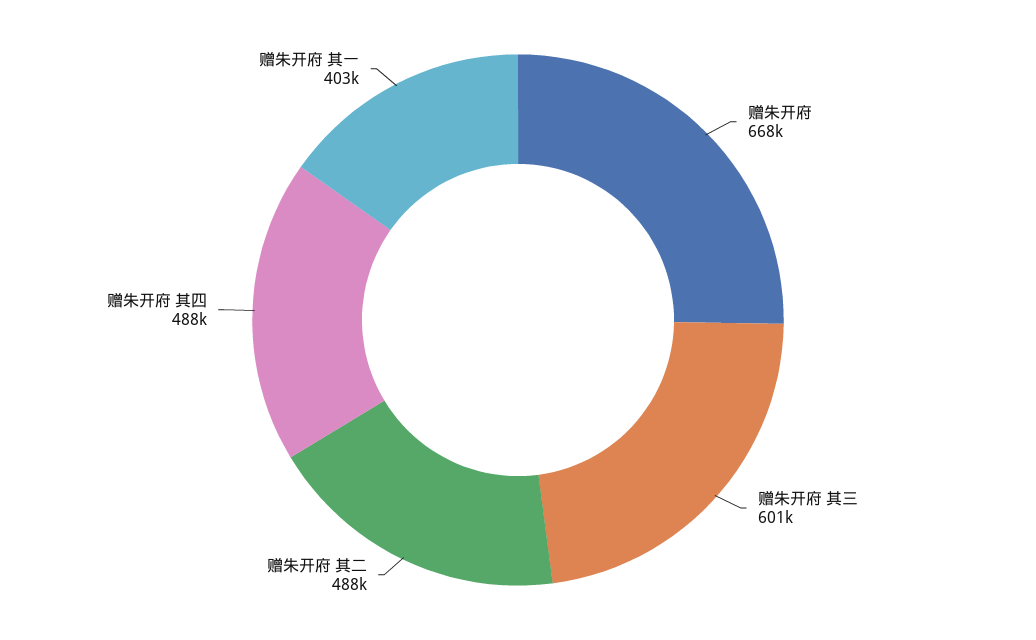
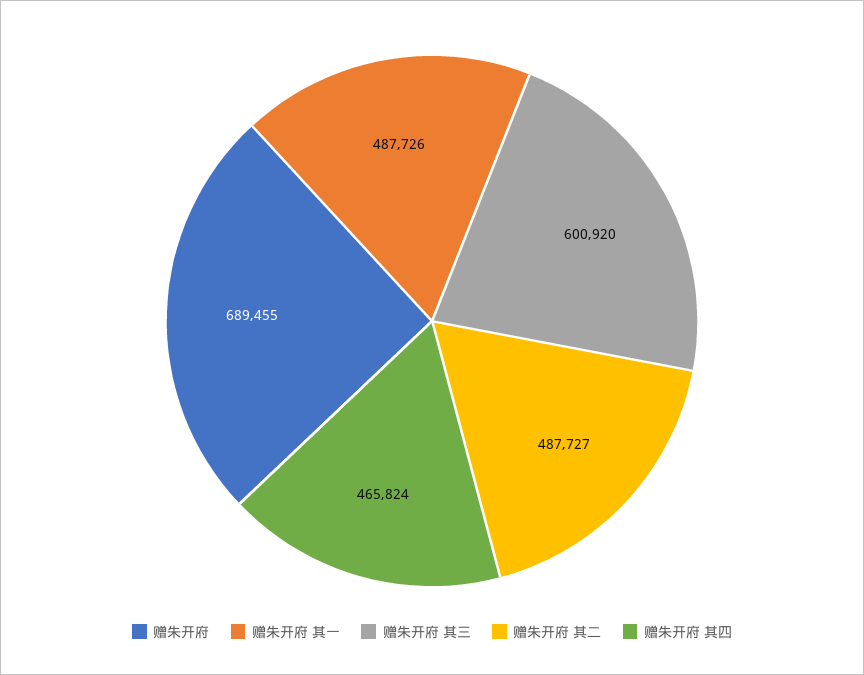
  {
-   "赠朱开府": 668000,
+   "赠朱开府": 689455,
    "赠朱开府 其三": 600920,
    "赠朱开府 其二": 487727,
-   "赠朱开府 其四": 488000,
+   "赠朱开府 其四": 465824,
-   "赠朱开府 其一": 403000
+   "赠朱开府 其一": 487726
  }

